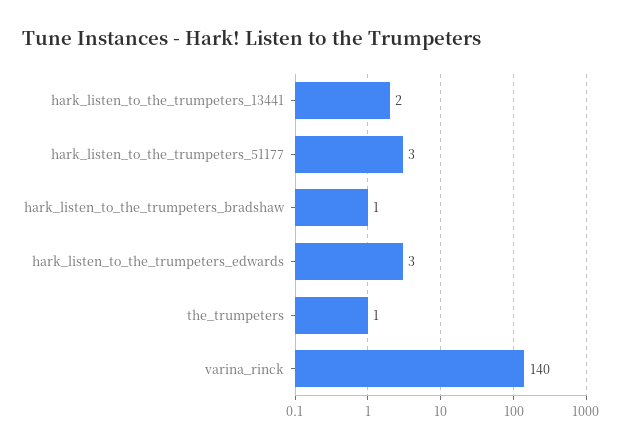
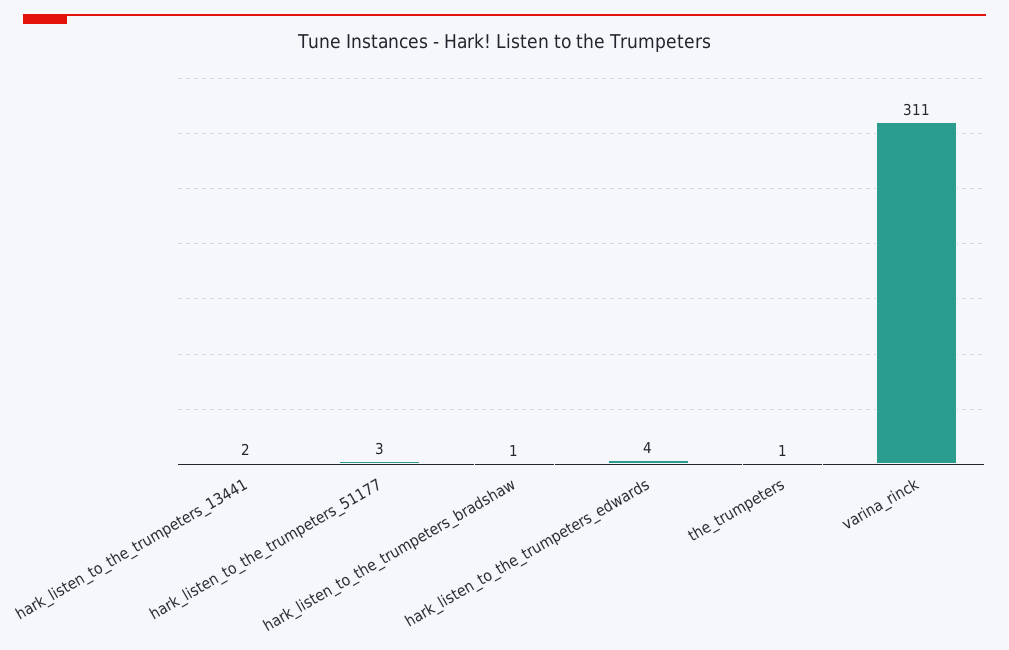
  {
    "hark_listen_to_the_trumpeters_13441": 2,
    "hark_listen_to_the_trumpeters_51177": 3,
    "hark_listen_to_the_trumpeters_bradshaw": 1,
-   "hark_listen_to_the_trumpeters_edwards": 3,
+   "hark_listen_to_the_trumpeters_edwards": 4,
    "the_trumpeters": 1,
-   "varina_rinck": 140
+   "varina_rinck": 311
  }

